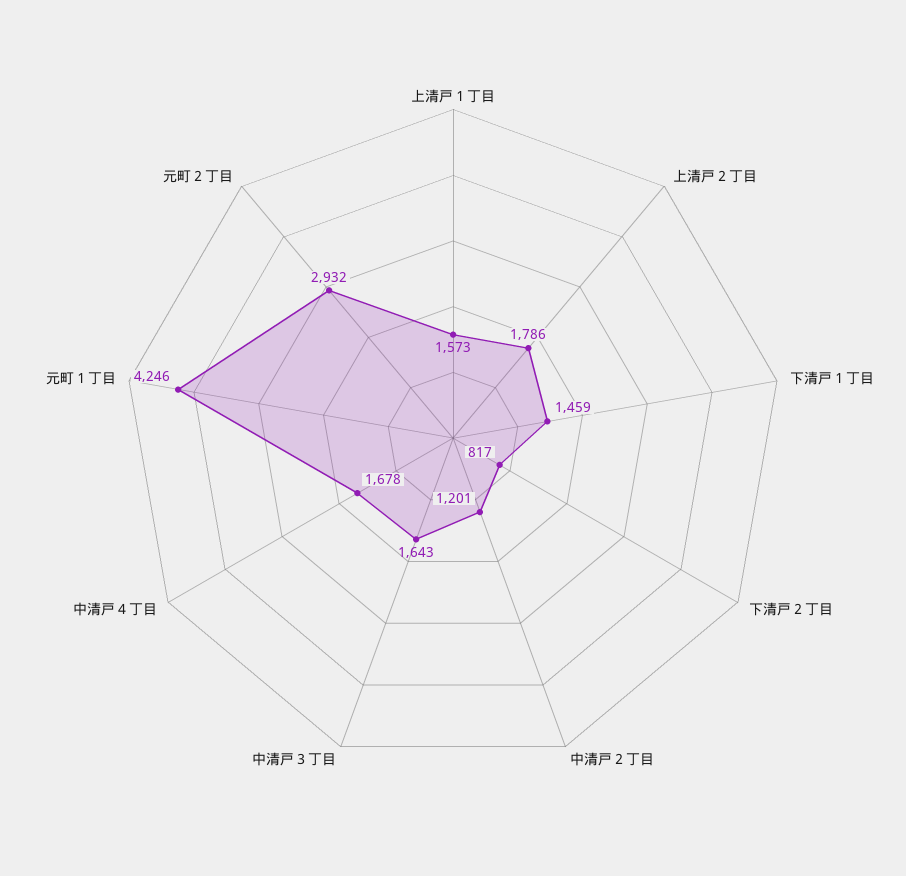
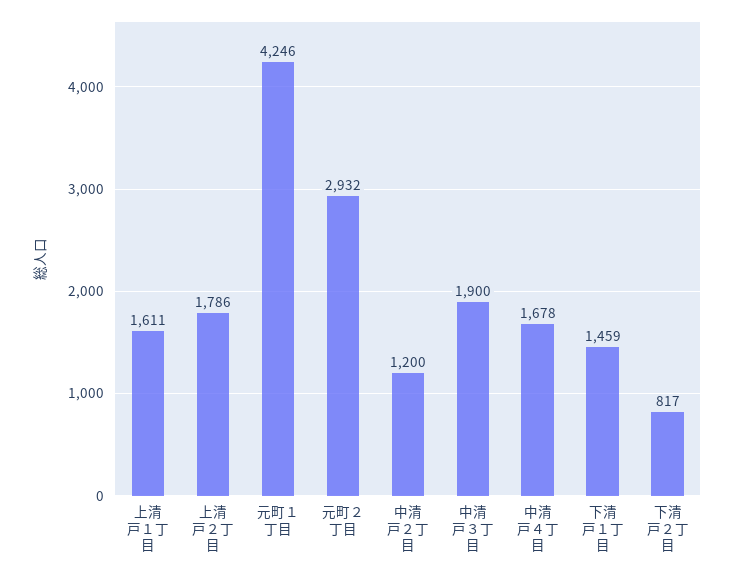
  {
-   "上清戸１丁目": 1573,
+   "上清戸１丁目": 1611,
    "上清戸２丁目": 1786,
    "下清戸１丁目": 1459,
    "下清戸２丁目": 817,
-   "中清戸２丁目": 1201,
+   "中清戸２丁目": 1200,
-   "中清戸３丁目": 1643,
+   "中清戸３丁目": 1900,
    "中清戸４丁目": 1678,
    "元町１丁目": 4246,
    "元町２丁目": 2932
  }

